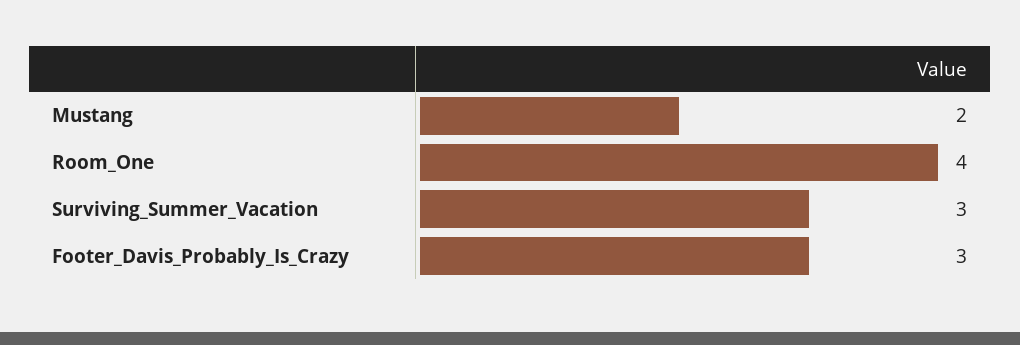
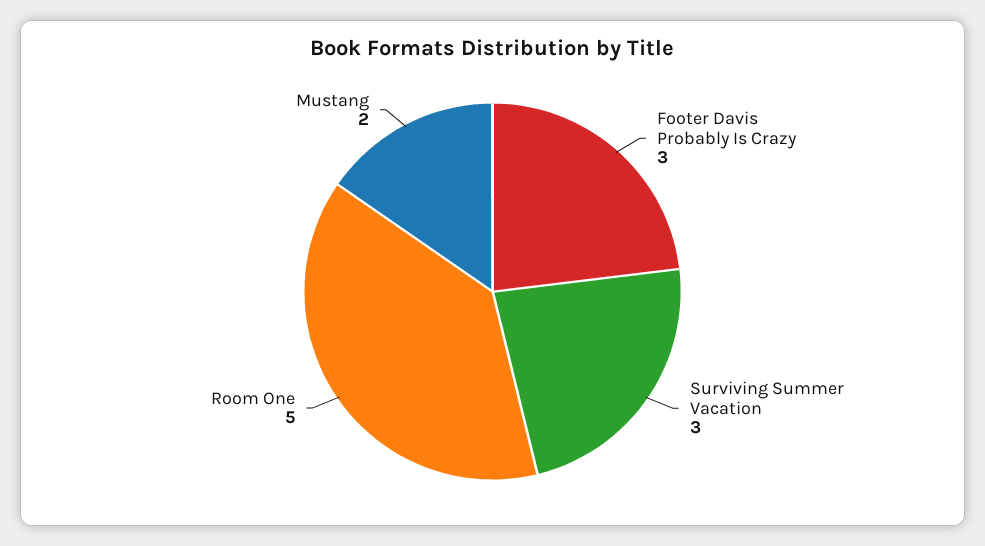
  {
    "Mustang": 2,
-   "Room_One": 4,
+   "Room_One": 5,
    "Surviving_Summer_Vacation": 3,
    "Footer_Davis_Probably_Is_Crazy": 3
  }

